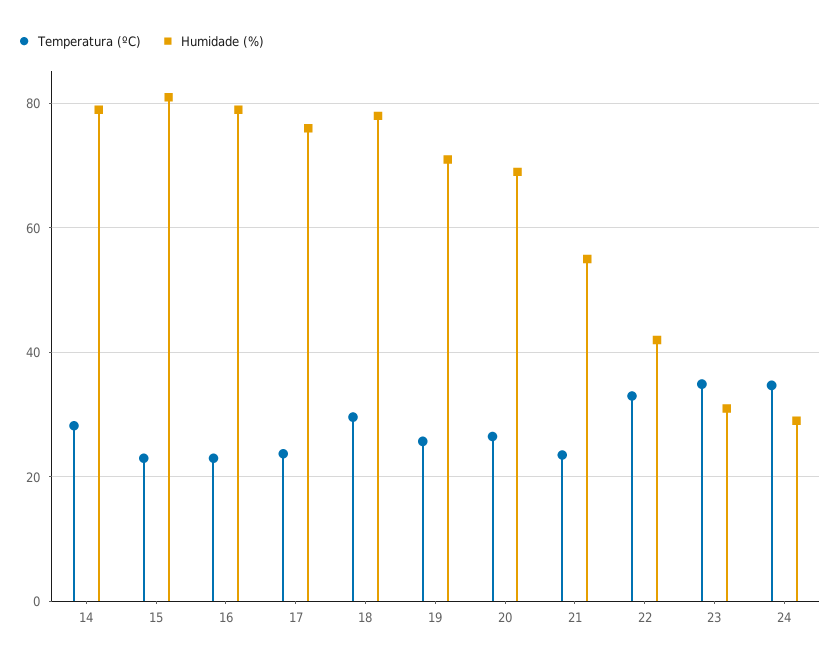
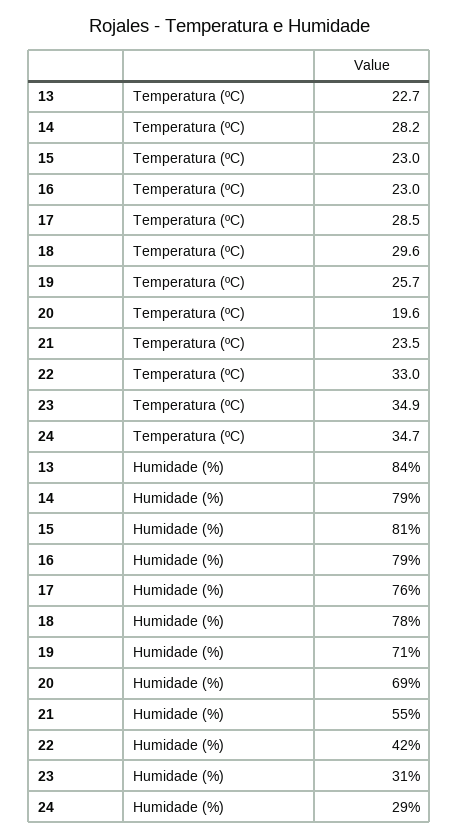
  {
    "Temperatura (ºC)": {
      "14": 28.2,
      "15": 23,
      "16": 23,
-     "17": 24,
+     "17": 28.5,
      "18": 29.6,
      "19": 25.7,
-     "20": 26,
+     "20": 19.6,
      "21": 23.5,
      "22": 33,
      "23": 34.9,
-     "24": 34.7
+     "24": 34.7,
+     "13": 22.7
    },
    "Humidade (%)": {
      "14": 79,
      "15": 81,
      "16": 79,
      "17": 76,
      "18": 78,
      "19": 71,
      "20": 69,
      "21": 55,
      "22": 42,
      "23": 31,
-     "24": 29
+     "24": 29,
+     "13": 84
    }
  }

